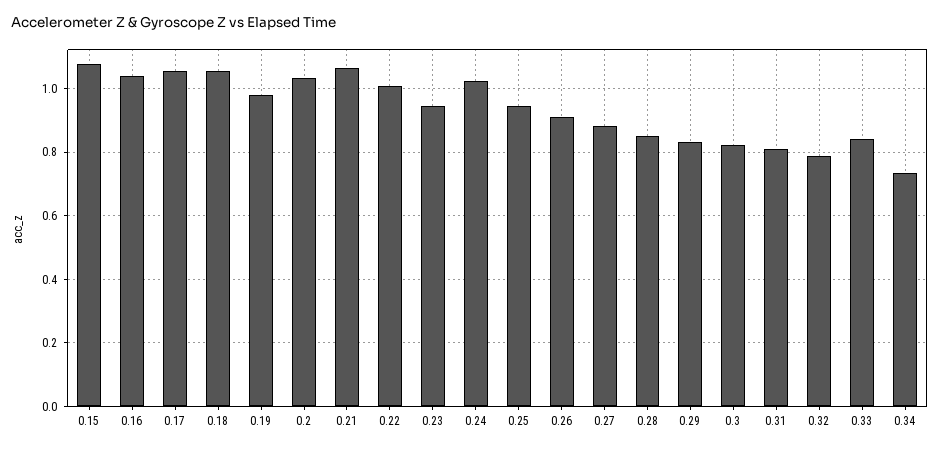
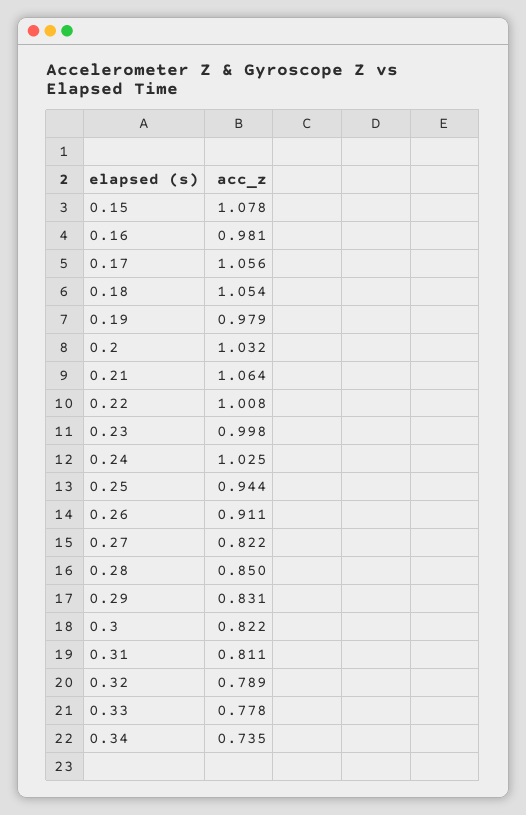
  {
    "0.15": 1.078,
-   "0.16": 1.04,
+   "0.16": 0.981,
    "0.17": 1.056,
    "0.18": 1.054,
    "0.19": 0.979,
    "0.2": 1.032,
    "0.21": 1.064,
    "0.22": 1.008,
-   "0.23": 0.94,
+   "0.23": 0.998,
    "0.24": 1.025,
    "0.25": 0.944,
    "0.26": 0.911,
-   "0.27": 0.88,
+   "0.27": 0.822,
    "0.28": 0.85,
    "0.29": 0.831,
    "0.3": 0.822,
    "0.31": 0.811,
    "0.32": 0.789,
-   "0.33": 0.84,
+   "0.33": 0.778,
    "0.34": 0.735
  }

